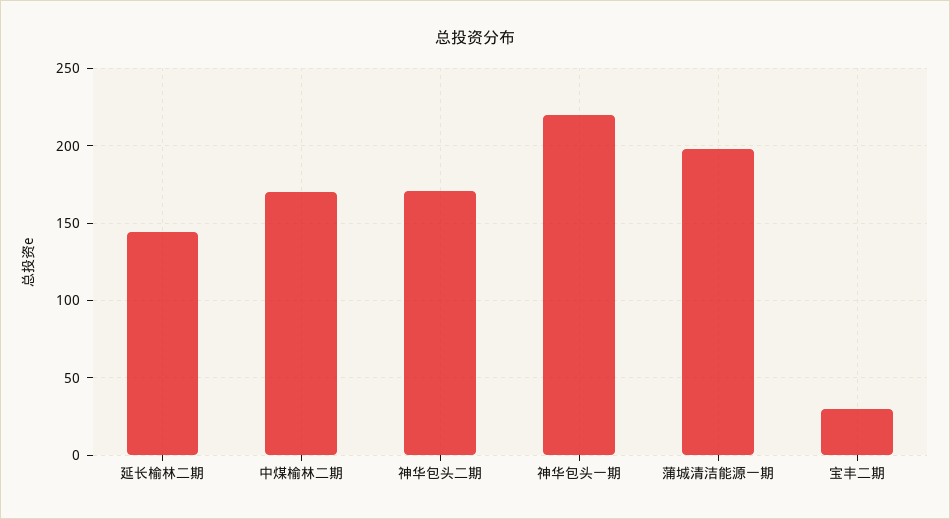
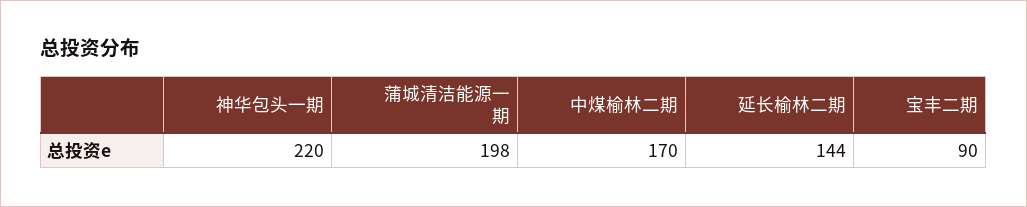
  {
    "延长榆林二期": 144,
    "中煤榆林二期": 170,
-   "神华包头二期": 170,
    "神华包头一期": 220,
    "蒲城清洁能源一期": 198,
-   "宝丰二期": 30
+   "宝丰二期": 90
  }

